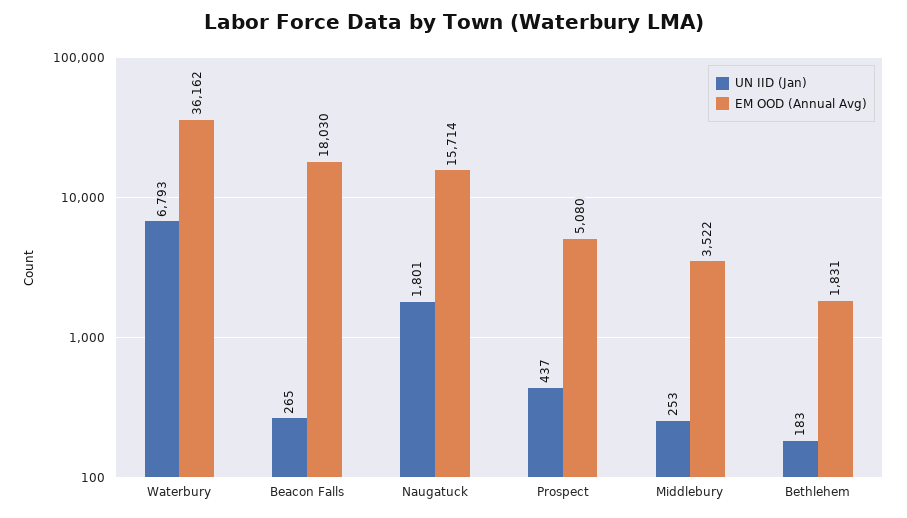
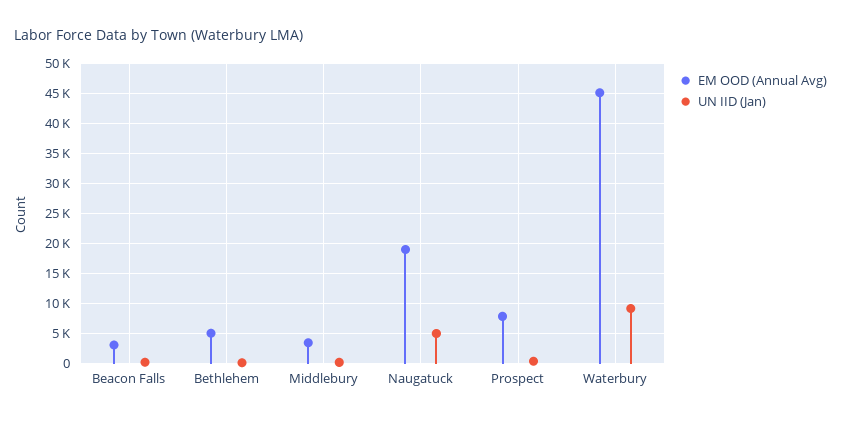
  {
    "UN IID (Jan)": {
-     "Waterbury": 6793,
+     "Waterbury": 9000,
      "Beacon Falls": 265,
-     "Naugatuck": 1801,
+     "Naugatuck": 5000,
      "Prospect": 437,
      "Middlebury": 253,
      "Bethlehem": 183
    },
    "EM OOD (Annual Avg)": {
-     "Waterbury": 36162,
+     "Waterbury": 45000,
-     "Beacon Falls": 18030,
+     "Beacon Falls": 3000,
-     "Naugatuck": 15714,
+     "Naugatuck": 19000,
-     "Prospect": 5080,
+     "Prospect": 8000,
      "Middlebury": 3522,
-     "Bethlehem": 1831
+     "Bethlehem": 5000
    }
  }

